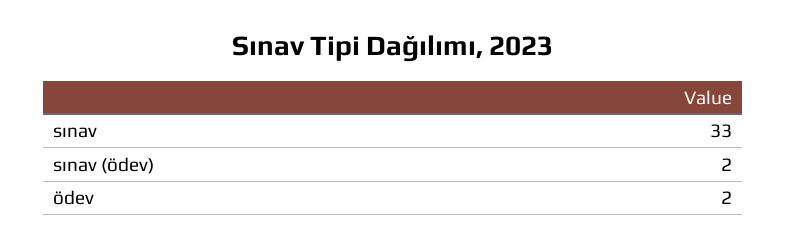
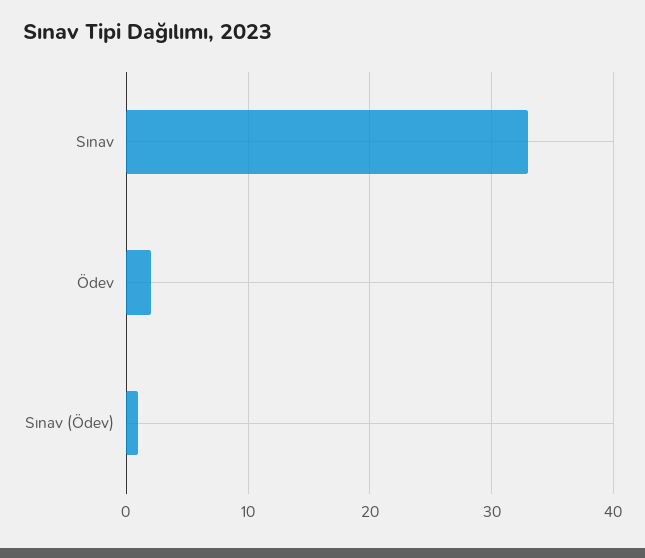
  {
    "sınav": 33,
-   "sınav (ödev)": 2,
+   "sınav (ödev)": 1,
    "ödev": 2
  }

